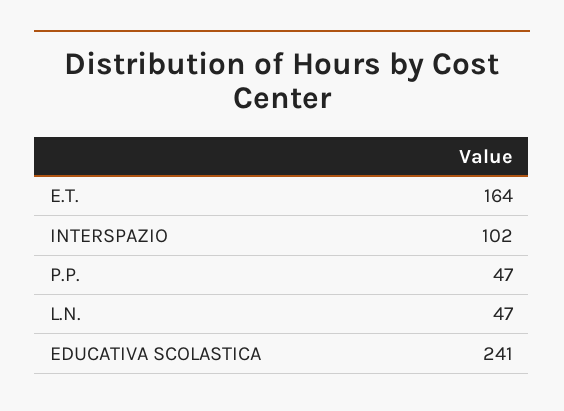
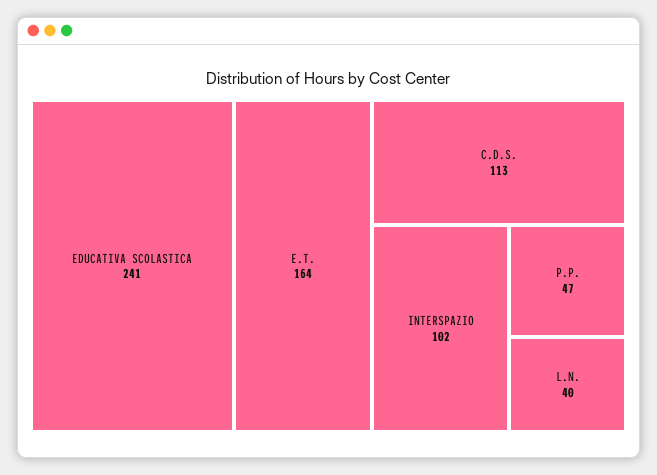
  {
    "E.T.": 164,
    "INTERSPAZIO": 102,
    "P.P.": 47,
-   "L.N.": 47,
+   "L.N.": 40,
-   "EDUCATIVA SCOLASTICA": 241
+   "EDUCATIVA SCOLASTICA": 241,
+   "C.D.S.": 113
  }

